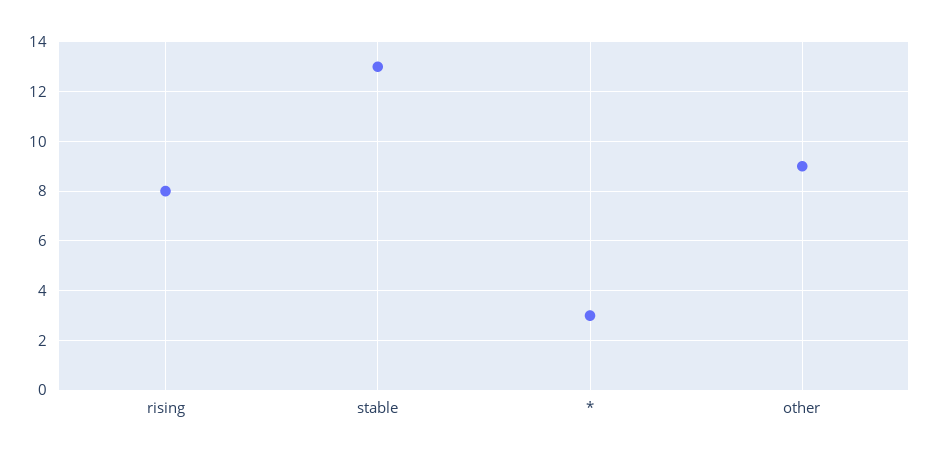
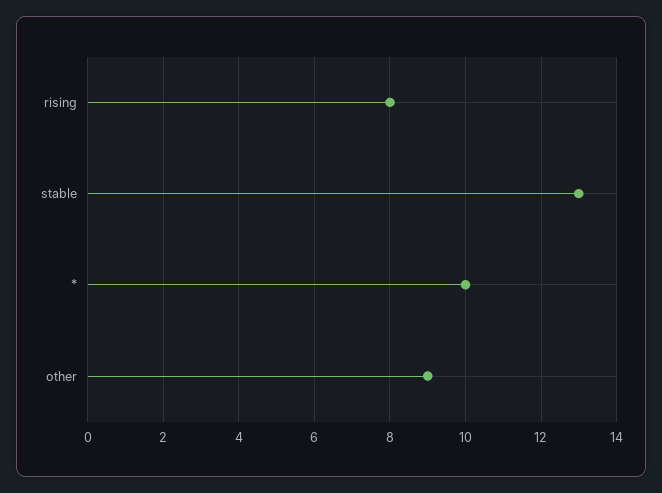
  {
    "rising": 8,
    "stable": 13,
-   "*": 3,
+   "*": 10,
    "other": 9
  }

